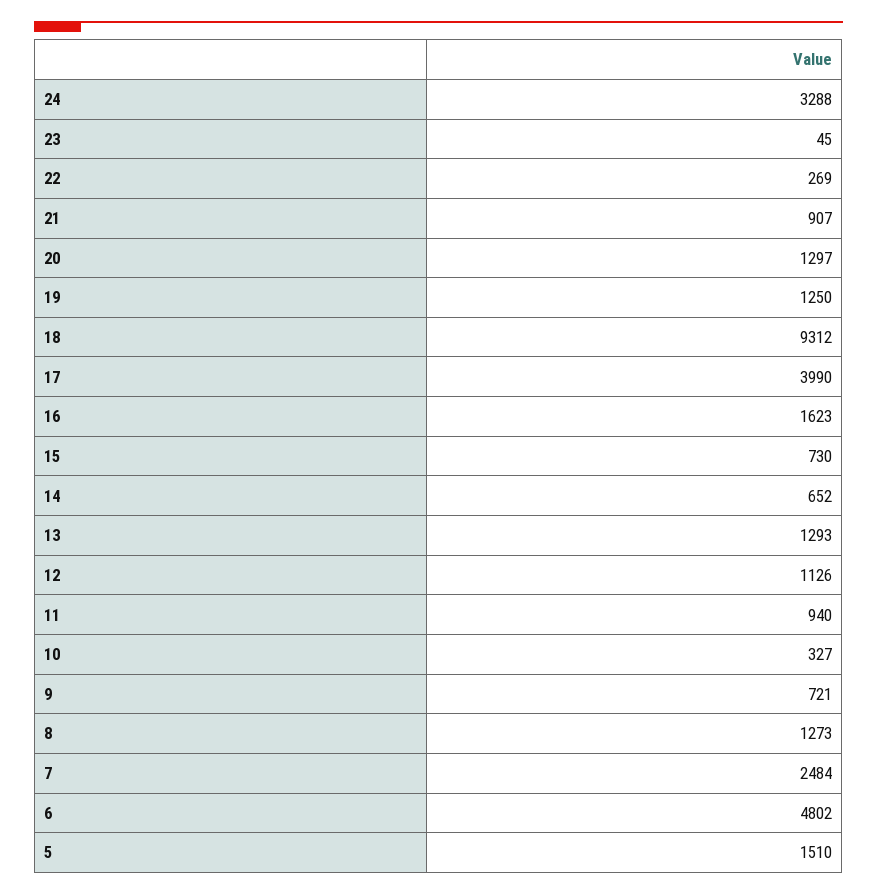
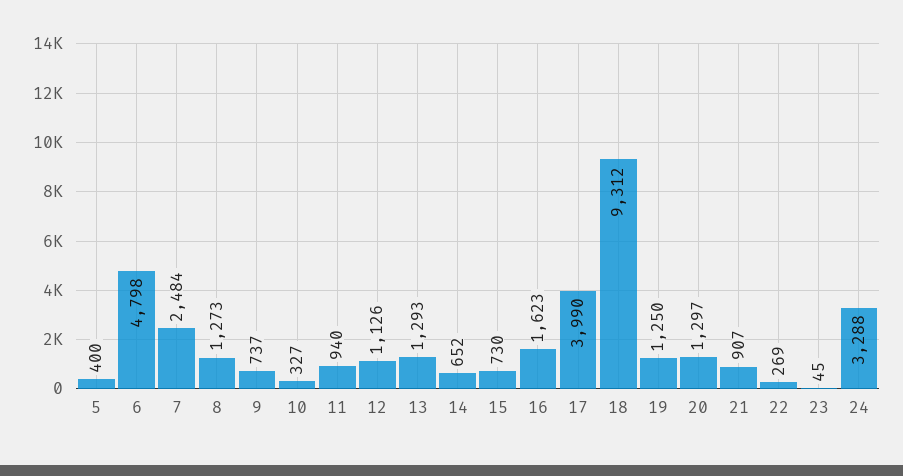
  {
    "24": 3288,
    "23": 45,
    "22": 269,
    "21": 907,
    "20": 1297,
    "19": 1250,
    "18": 9312,
    "17": 3990,
    "16": 1623,
    "15": 730,
    "14": 652,
    "13": 1293,
    "12": 1126,
    "11": 940,
    "10": 327,
-   "9": 721,
+   "9": 737,
    "8": 1273,
    "7": 2484,
-   "6": 4802,
+   "6": 4798,
-   "5": 1510
+   "5": 400
  }

